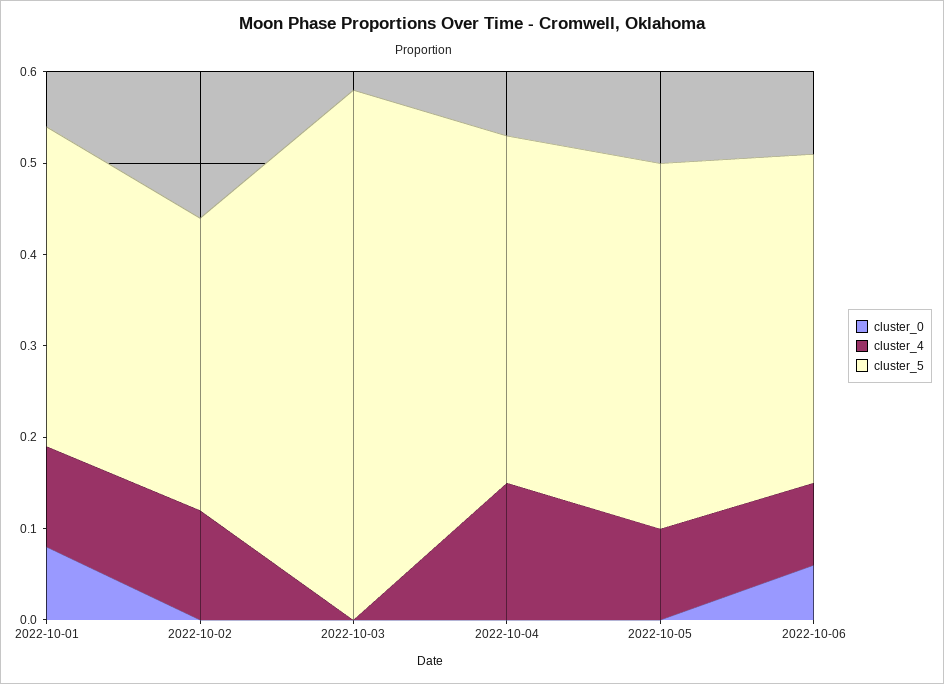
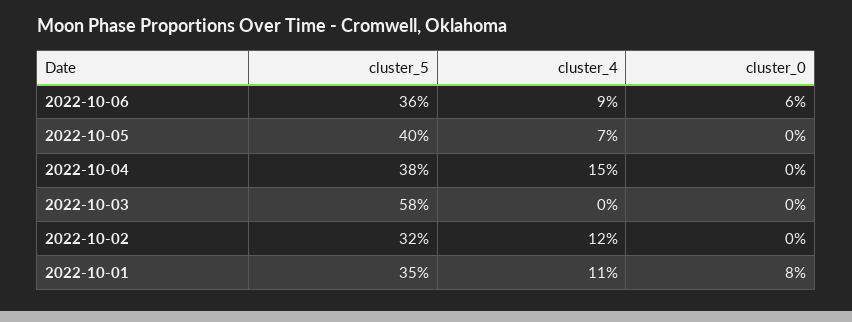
  {
    "cluster_0": {
      "2022-10-01": 0.08,
      "2022-10-02": 0,
      "2022-10-03": 0,
      "2022-10-04": 0,
      "2022-10-05": 0,
      "2022-10-06": 0.06
    },
    "cluster_4": {
      "2022-10-01": 0.11,
      "2022-10-02": 0.12,
      "2022-10-03": 0,
      "2022-10-04": 0.15,
-     "2022-10-05": 0.1,
+     "2022-10-05": 0.07,
      "2022-10-06": 0.09
    },
    "cluster_5": {
      "2022-10-01": 0.35,
      "2022-10-02": 0.32,
      "2022-10-03": 0.58,
      "2022-10-04": 0.38,
      "2022-10-05": 0.4,
      "2022-10-06": 0.36
    }
  }

